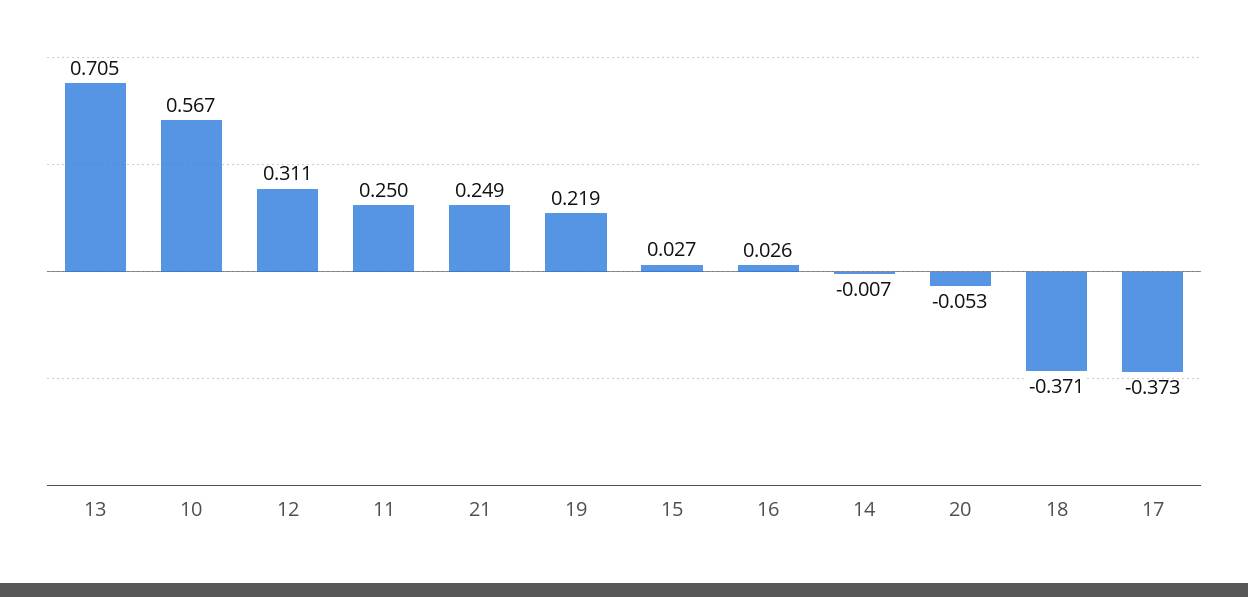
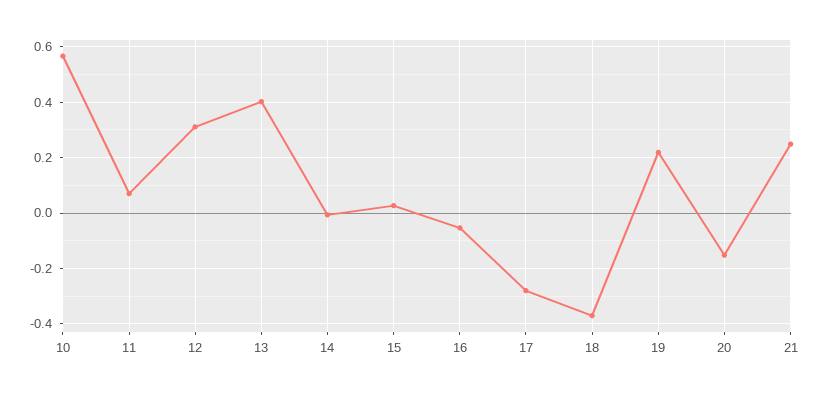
  {
-   "13": 0.705,
+   "13": 0.4,
    "10": 0.567,
    "12": 0.311,
-   "11": 0.25,
+   "11": 0.075,
    "21": 0.249,
    "19": 0.219,
    "15": 0.027,
-   "16": 0.026,
+   "16": -0.05,
    "14": -0.007,
-   "20": -0.053,
+   "20": -0.15,
    "18": -0.371,
-   "17": -0.373
+   "17": -0.275
  }

